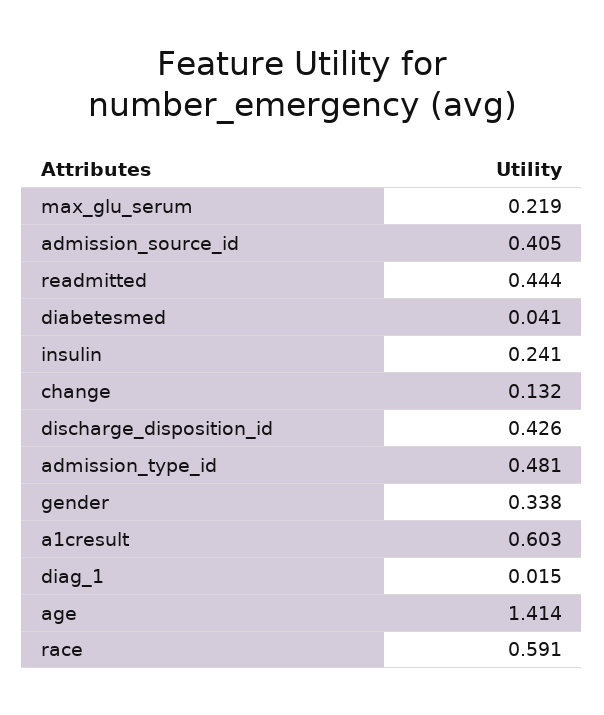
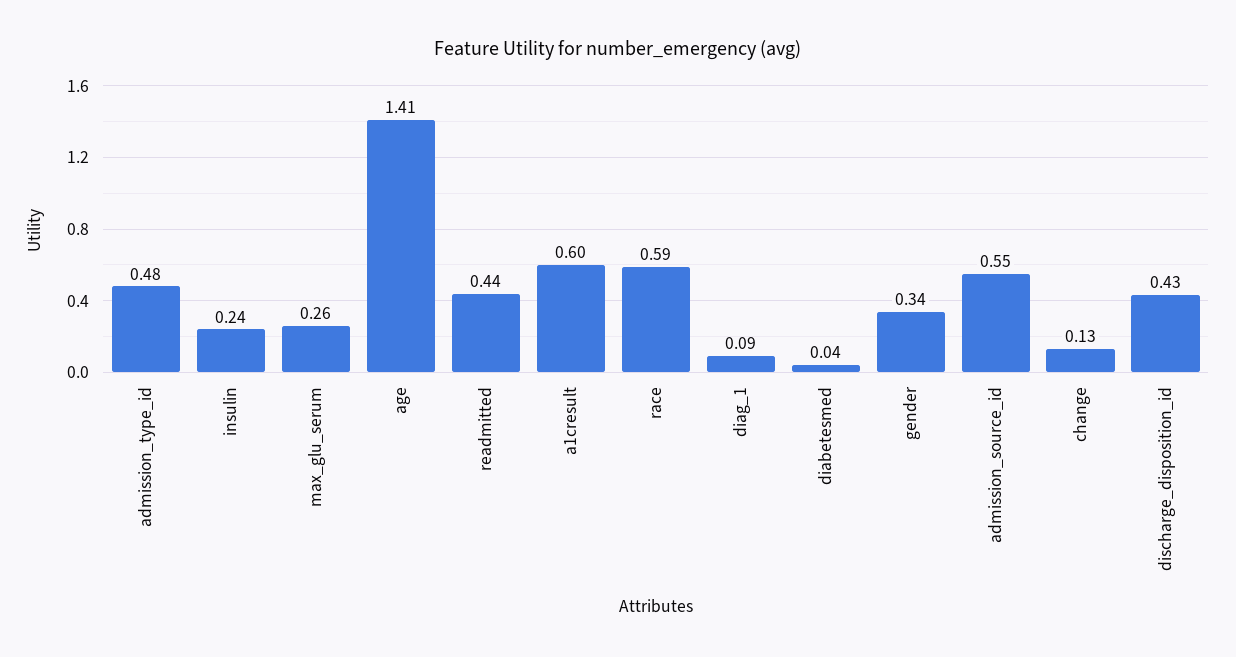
  {
-   "max_glu_serum": 0.219,
+   "max_glu_serum": 0.26,
-   "admission_source_id": 0.405,
+   "admission_source_id": 0.55,
    "readmitted": 0.444,
    "diabetesmed": 0.041,
    "insulin": 0.241,
    "change": 0.132,
    "discharge_disposition_id": 0.426,
    "admission_type_id": 0.481,
    "gender": 0.338,
    "a1cresult": 0.603,
-   "diag_1": 0.015,
+   "diag_1": 0.09,
    "age": 1.414,
    "race": 0.591
  }

